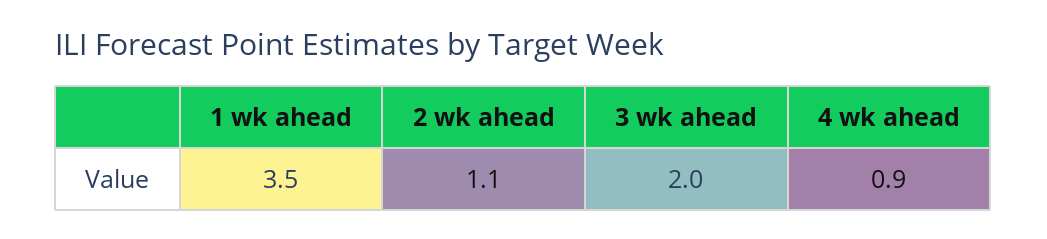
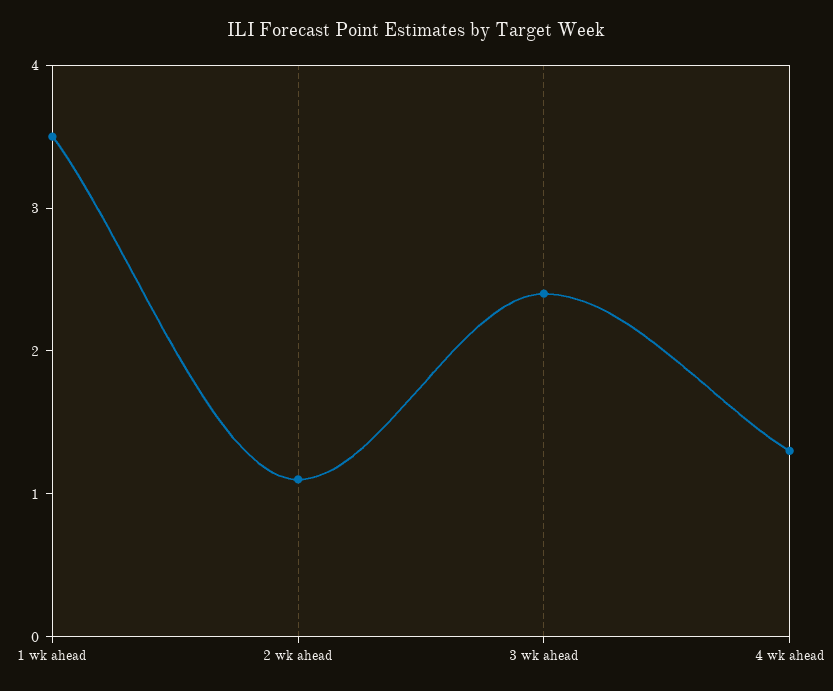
  {
    "1 wk ahead": 3.5,
    "2 wk ahead": 1.1,
-   "3 wk ahead": 2,
+   "3 wk ahead": 2.4,
-   "4 wk ahead": 0.9
+   "4 wk ahead": 1.3
  }

